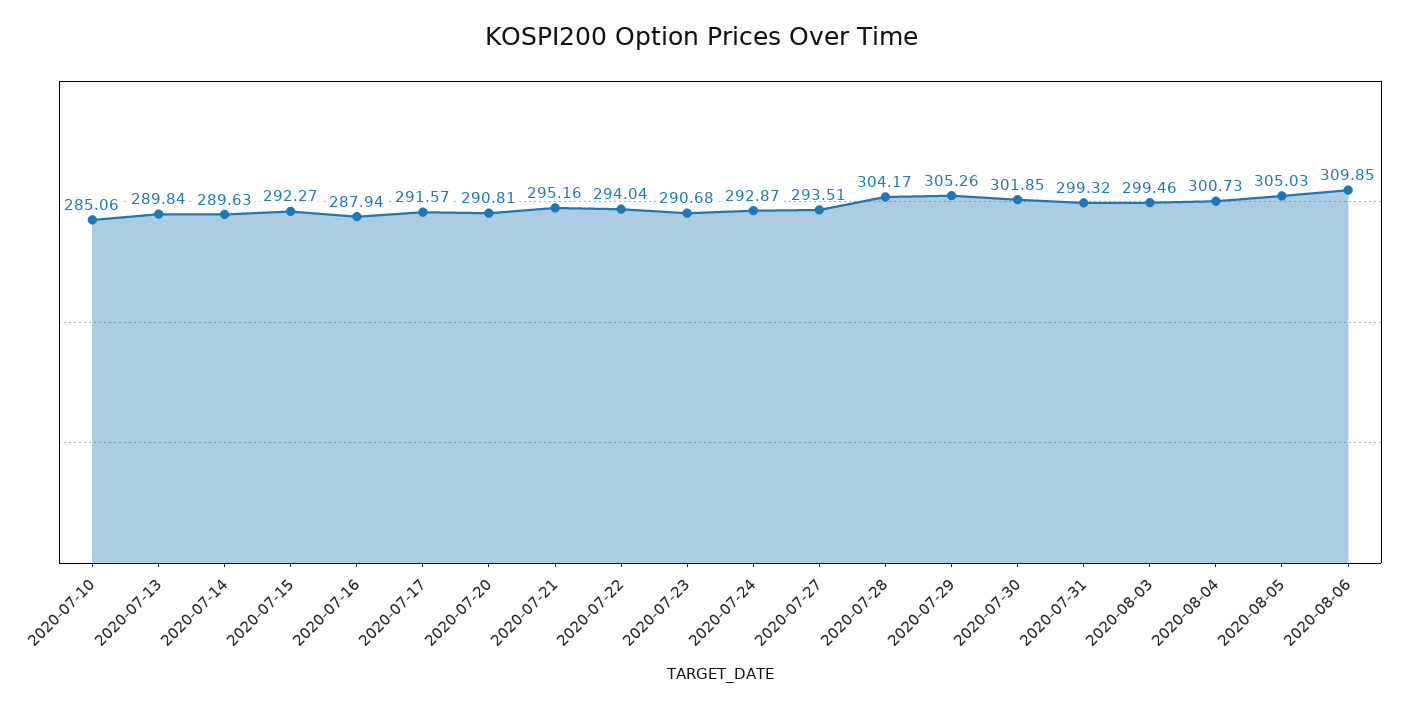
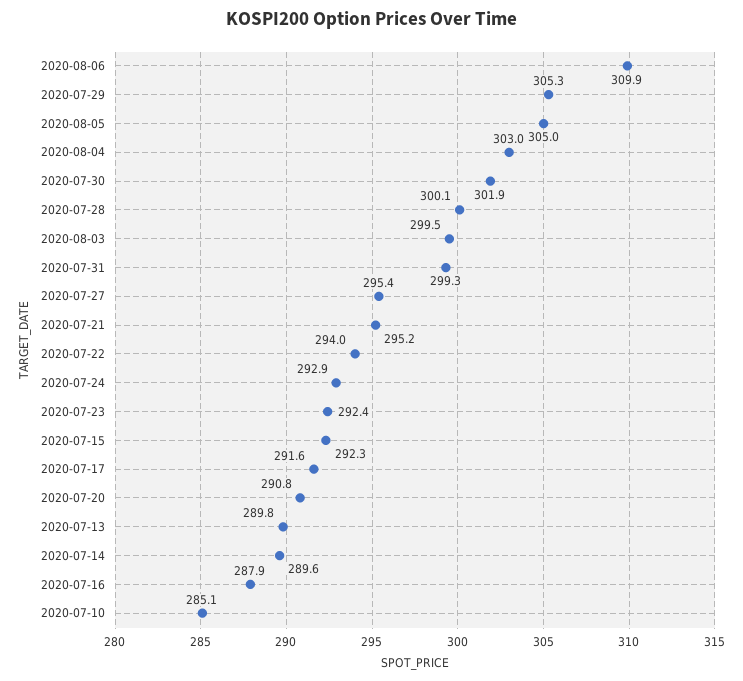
  {
    "2020-07-10": 285.06,
    "2020-07-13": 289.84,
    "2020-07-14": 289.63,
    "2020-07-15": 292.27,
    "2020-07-16": 287.94,
    "2020-07-17": 291.57,
    "2020-07-20": 290.81,
    "2020-07-21": 295.16,
    "2020-07-22": 294.04,
-   "2020-07-23": 290.68,
+   "2020-07-23": 292.4,
    "2020-07-24": 292.87,
-   "2020-07-27": 293.51,
+   "2020-07-27": 295.4,
-   "2020-07-28": 304.17,
+   "2020-07-28": 300.1,
    "2020-07-29": 305.26,
    "2020-07-30": 301.85,
    "2020-07-31": 299.32,
    "2020-08-03": 299.46,
-   "2020-08-04": 300.73,
+   "2020-08-04": 303,
    "2020-08-05": 305.03,
    "2020-08-06": 309.85
  }

